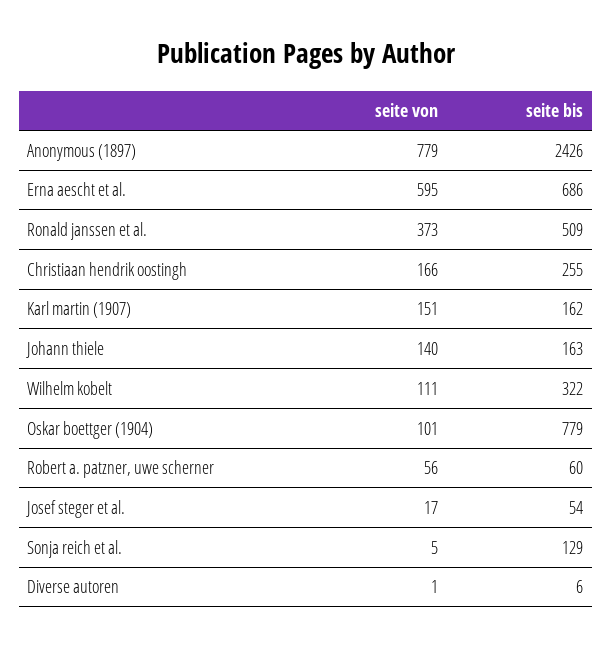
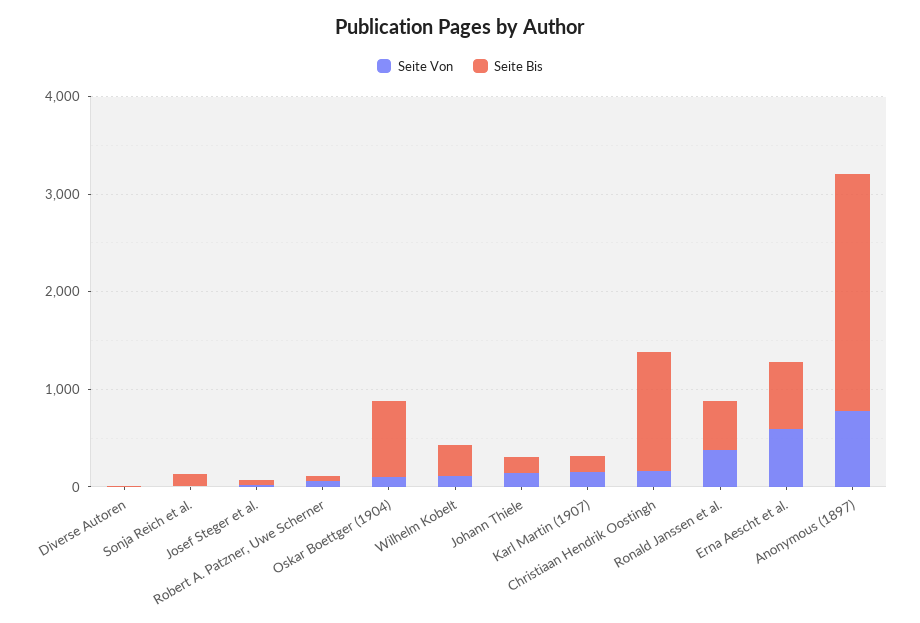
  {
    "seite von": {
      "Anonymous (1897)": 779,
      "Erna aescht et al.": 595,
      "Ronald janssen et al.": 373,
      "Christiaan hendrik oostingh": 166,
      "Karl martin (1907)": 151,
      "Johann thiele": 140,
      "Wilhelm kobelt": 111,
      "Oskar boettger (1904)": 101,
      "Robert a. patzner, uwe scherner": 56,
      "Josef steger et al.": 17,
      "Sonja reich et al.": 5,
      "Diverse autoren": 1
    },
    "seite bis": {
      "Anonymous (1897)": 2426,
      "Erna aescht et al.": 686,
      "Ronald janssen et al.": 509,
-     "Christiaan hendrik oostingh": 255,
+     "Christiaan hendrik oostingh": 1200,
      "Karl martin (1907)": 162,
      "Johann thiele": 163,
      "Wilhelm kobelt": 322,
      "Oskar boettger (1904)": 779,
      "Robert a. patzner, uwe scherner": 60,
      "Josef steger et al.": 54,
      "Sonja reich et al.": 129,
      "Diverse autoren": 6
    }
  }

